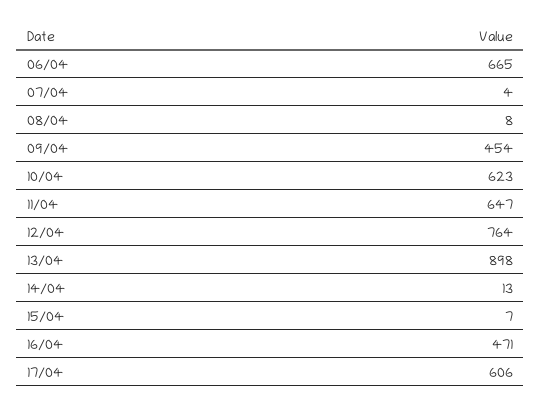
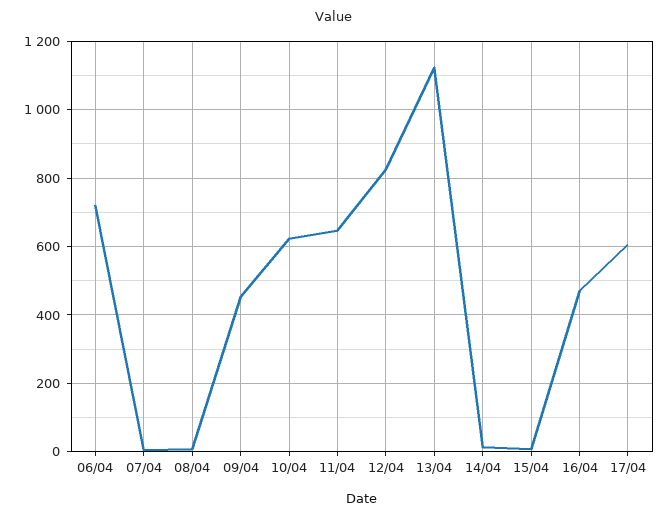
  {
-   "06/04": 665,
+   "06/04": 720,
    "07/04": 4,
    "08/04": 8,
    "09/04": 454,
    "10/04": 623,
    "11/04": 647,
-   "12/04": 764,
+   "12/04": 820,
-   "13/04": 898,
+   "13/04": 1120,
    "14/04": 13,
    "15/04": 7,
    "16/04": 471,
    "17/04": 606
  }

